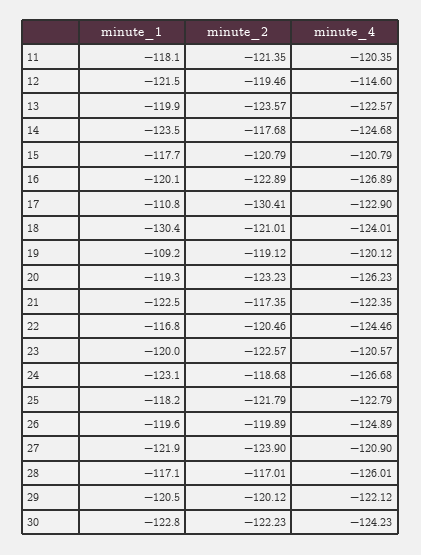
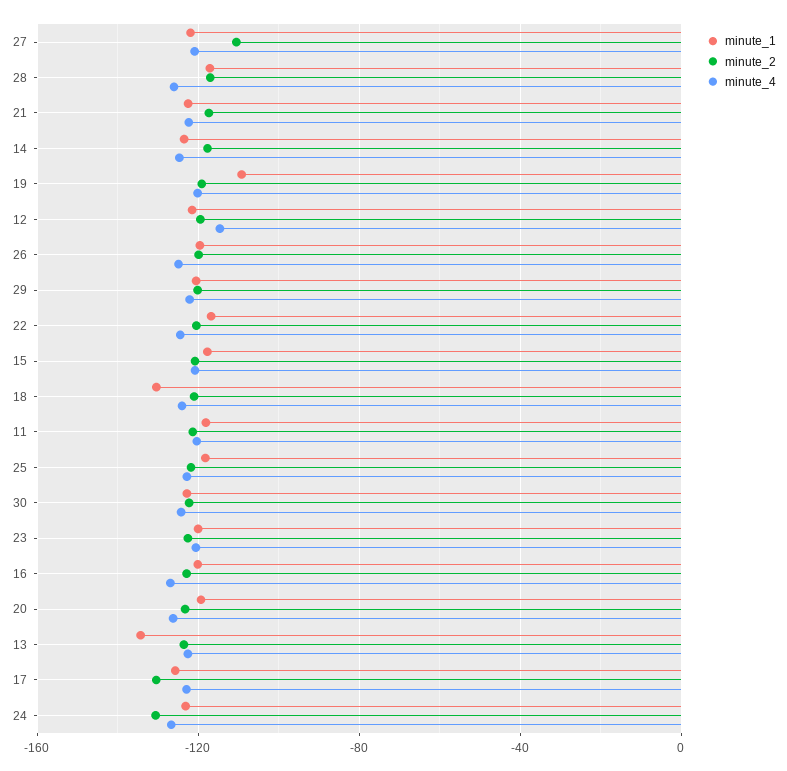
  {
    "minute_1": {
      "11": -118.1,
      "12": -121.5,
-     "13": -119.9,
+     "13": -135,
      "14": -123.5,
      "15": -117.7,
      "16": -120.1,
-     "17": -110.8,
+     "17": -125,
      "18": -130.4,
      "19": -109.2,
      "20": -119.3,
      "21": -122.5,
      "22": -116.8,
      "23": -120,
      "24": -123.1,
      "25": -118.2,
      "26": -119.6,
      "27": -121.9,
      "28": -117.1,
      "29": -120.5,
      "30": -122.8
    },
    "minute_2": {
      "11": -121.35,
      "12": -119.46,
      "13": -123.57,
      "14": -117.68,
      "15": -120.79,
      "16": -122.89,
      "17": -130.41,
      "18": -121.01,
      "19": -119.12,
      "20": -123.23,
      "21": -117.35,
      "22": -120.46,
      "23": -122.57,
-     "24": -118.68,
+     "24": -130,
      "25": -121.79,
      "26": -119.89,
-     "27": -123.9,
+     "27": -110,
      "28": -117.01,
      "29": -120.12,
      "30": -122.23
    },
    "minute_4": {
      "11": -120.35,
      "12": -114.6,
      "13": -122.57,
      "14": -124.68,
      "15": -120.79,
      "16": -126.89,
      "17": -122.9,
      "18": -124.01,
      "19": -120.12,
      "20": -126.23,
      "21": -122.35,
      "22": -124.46,
      "23": -120.57,
      "24": -126.68,
      "25": -122.79,
      "26": -124.89,
      "27": -120.9,
      "28": -126.01,
      "29": -122.12,
      "30": -124.23
    }
  }

